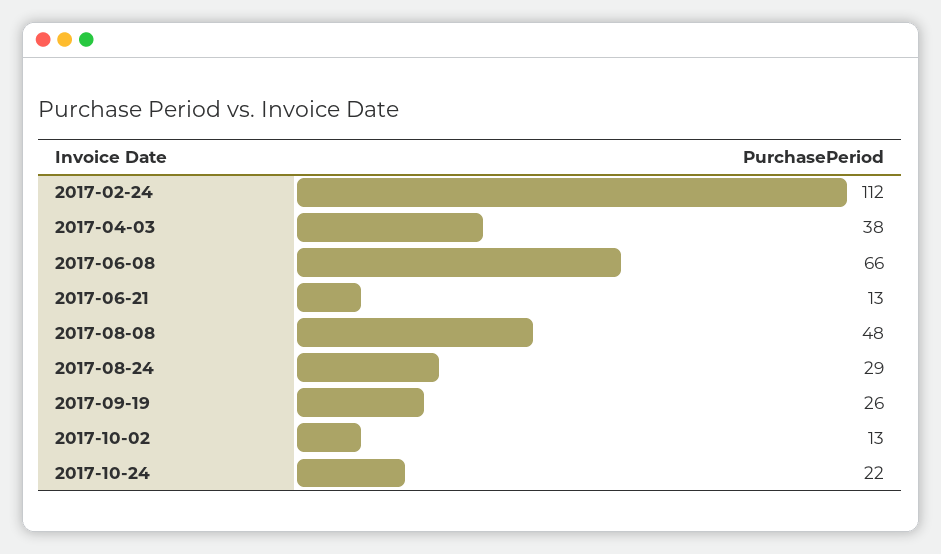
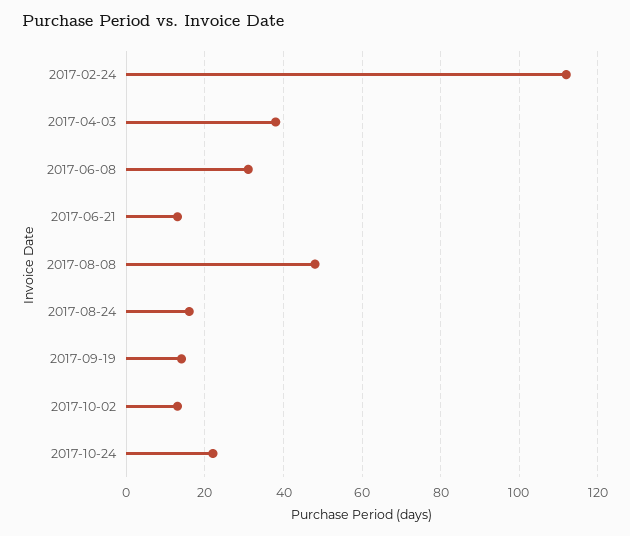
  {
    "2017-02-24": 112,
    "2017-04-03": 38,
-   "2017-06-08": 66,
+   "2017-06-08": 30,
    "2017-06-21": 13,
    "2017-08-08": 48,
-   "2017-08-24": 29,
+   "2017-08-24": 15,
-   "2017-09-19": 26,
+   "2017-09-19": 15,
    "2017-10-02": 13,
    "2017-10-24": 22
  }

